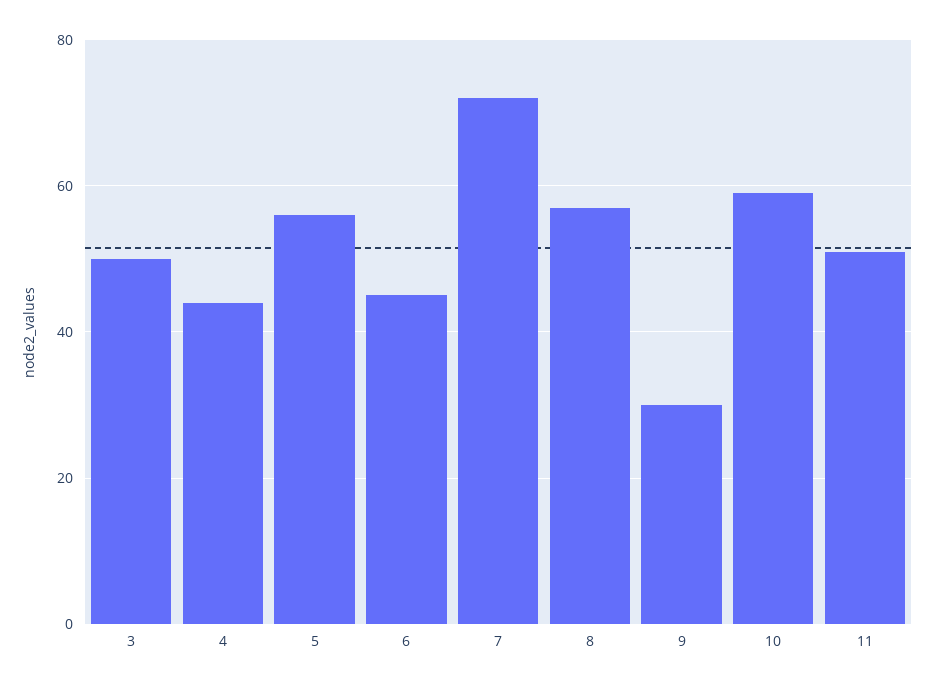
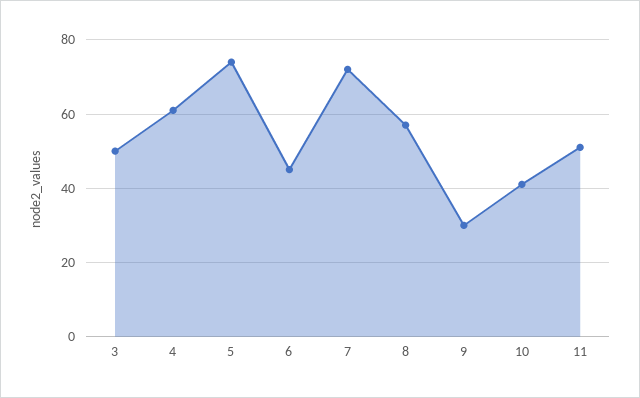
  {
    "3": 50,
-   "4": 45,
+   "4": 60,
-   "5": 55,
+   "5": 75,
    "6": 45,
    "7": 70,
    "8": 55,
    "9": 30,
-   "10": 60,
+   "10": 40,
    "11": 50
  }

